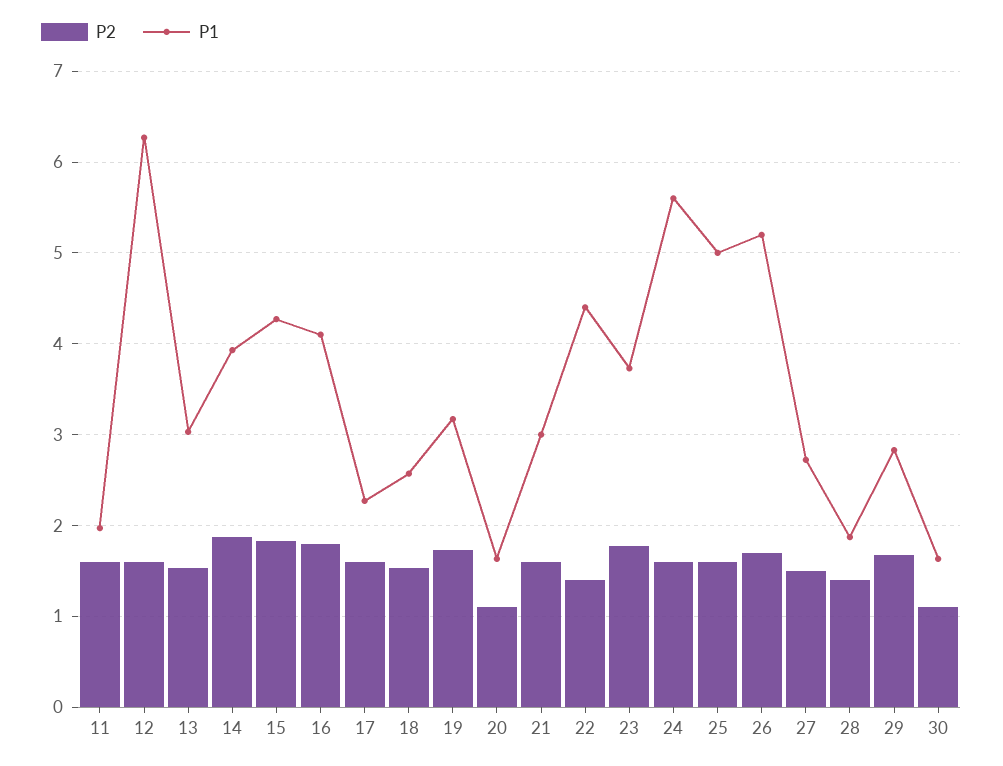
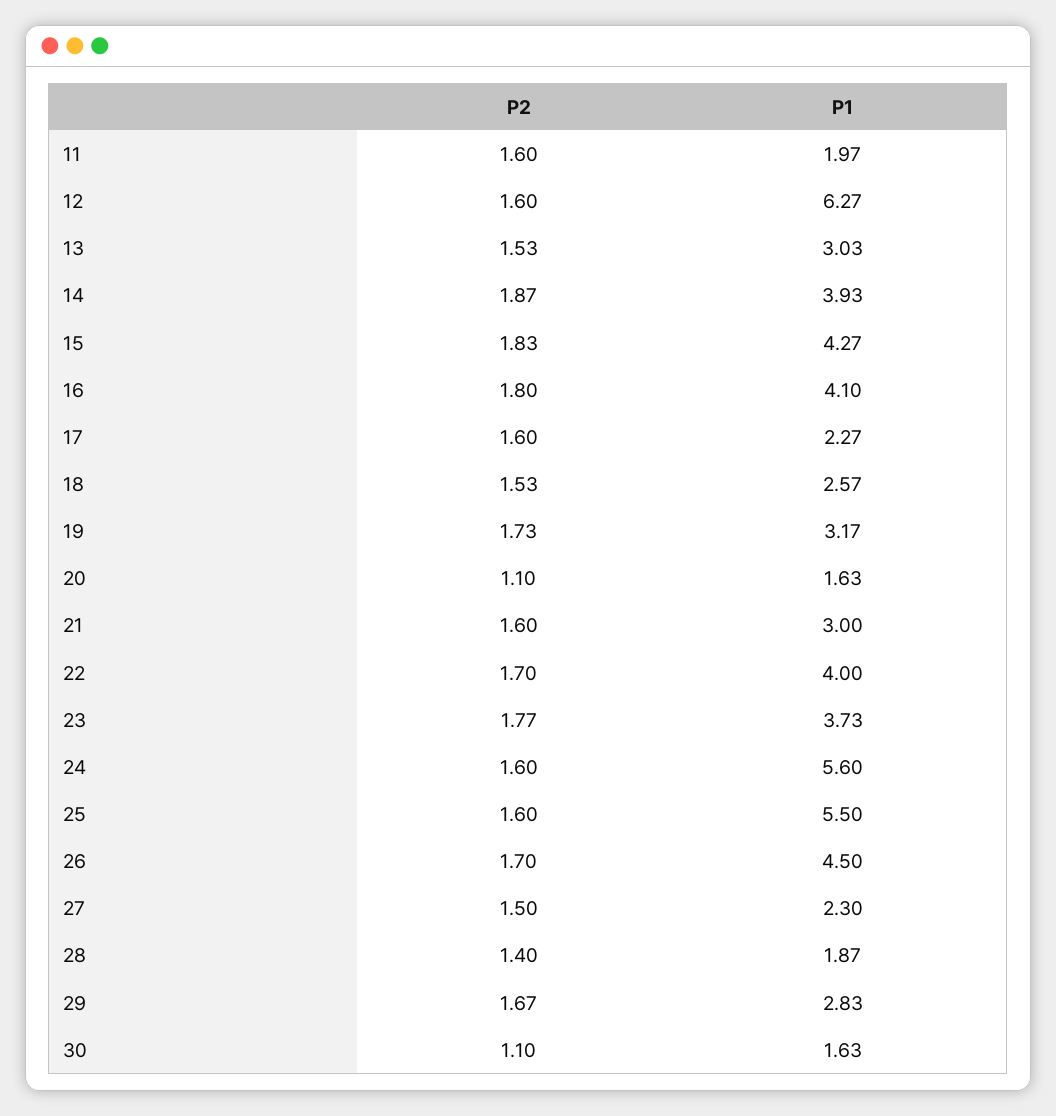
  {
    "P2": {
      "11": 1.6,
      "12": 1.6,
      "13": 1.53,
      "14": 1.87,
      "15": 1.83,
      "16": 1.8,
      "17": 1.6,
      "18": 1.53,
      "19": 1.73,
      "20": 1.1,
      "21": 1.6,
-     "22": 1.4,
+     "22": 1.7,
      "23": 1.77,
      "24": 1.6,
      "25": 1.6,
      "26": 1.7,
      "27": 1.5,
      "28": 1.4,
      "29": 1.67,
      "30": 1.1
    },
    "P1": {
      "11": 1.97,
      "12": 6.27,
      "13": 3.03,
      "14": 3.93,
      "15": 4.27,
      "16": 4.1,
      "17": 2.27,
      "18": 2.57,
      "19": 3.17,
      "20": 1.63,
      "21": 3,
-     "22": 4.4,
+     "22": 4,
      "23": 3.73,
      "24": 5.6,
-     "25": 5,
+     "25": 5.5,
-     "26": 5.2,
+     "26": 4.5,
-     "27": 2.7,
+     "27": 2.3,
      "28": 1.87,
      "29": 2.83,
      "30": 1.63
    }
  }

